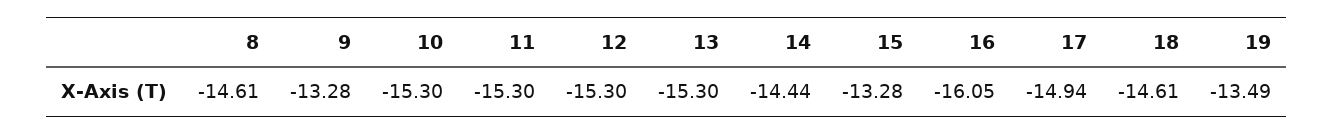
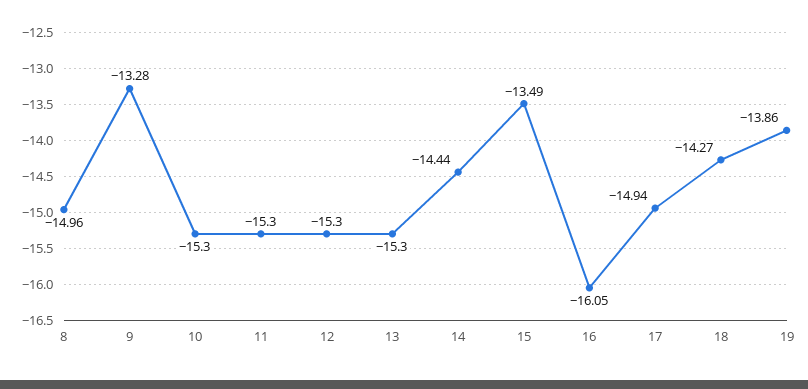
  {
-   "8": -14.61,
+   "8": -14.96,
    "9": -13.28,
    "10": -15.3,
    "11": -15.3,
    "12": -15.3,
    "13": -15.3,
    "14": -14.44,
-   "15": -13.28,
+   "15": -13.49,
    "16": -16.05,
    "17": -14.94,
-   "18": -14.61,
+   "18": -14.27,
-   "19": -13.49
+   "19": -13.86
  }

